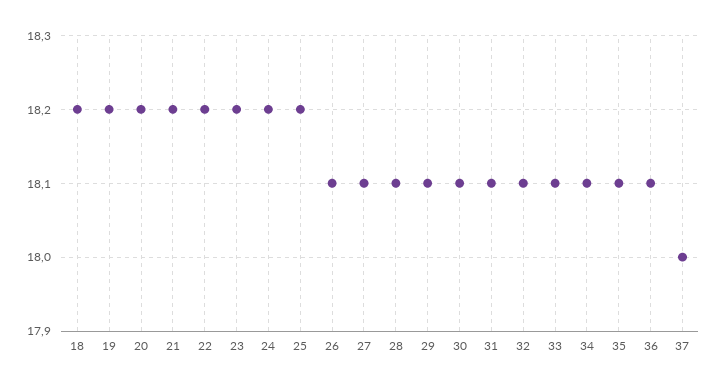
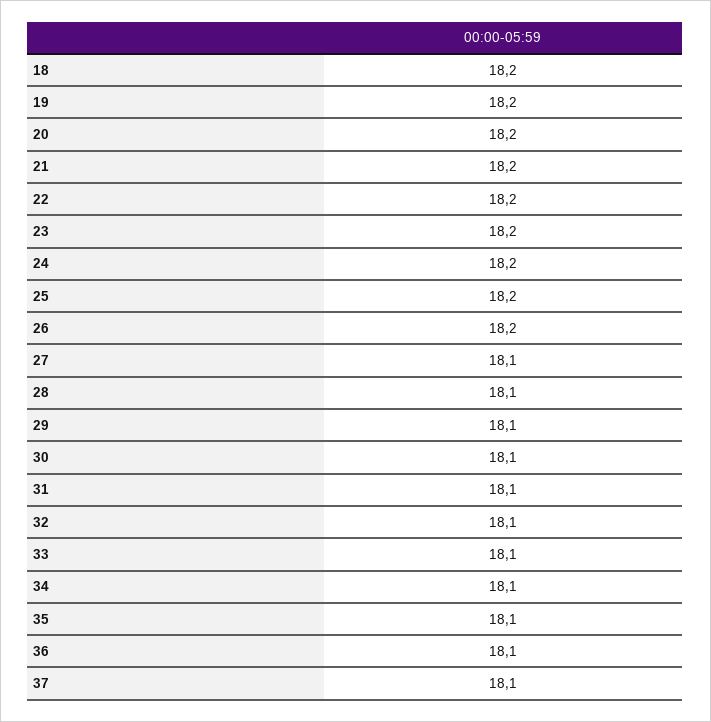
  {
    "18": 18.2,
    "19": 18.2,
    "20": 18.2,
    "21": 18.2,
    "22": 18.2,
    "23": 18.2,
    "24": 18.2,
    "25": 18.2,
-   "26": 18.1,
+   "26": 18.2,
    "27": 18.1,
    "28": 18.1,
    "29": 18.1,
    "30": 18.1,
    "31": 18.1,
    "32": 18.1,
    "33": 18.1,
    "34": 18.1,
    "35": 18.1,
    "36": 18.1,
-   "37": 18
+   "37": 18.1
  }

